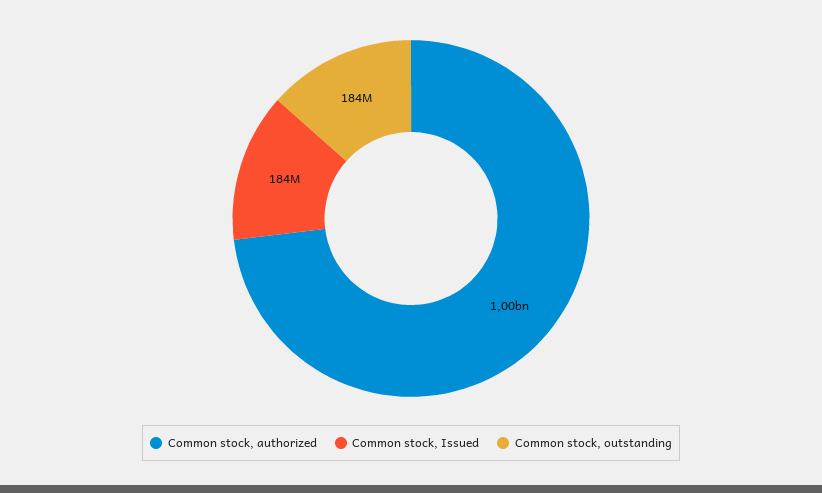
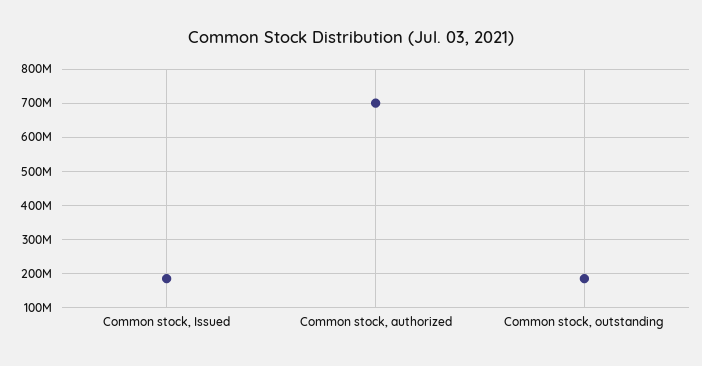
  {
-   "Common stock, authorized": 1000000000,
+   "Common stock, authorized": 700000000,
    "Common stock, Issued": 184000000,
    "Common stock, outstanding": 184000000
  }

